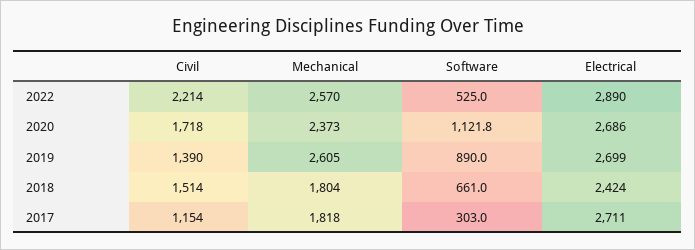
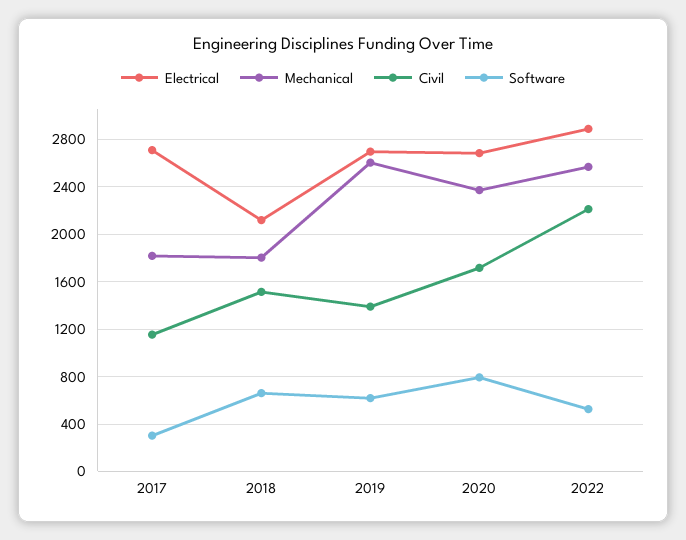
  {
    "Civil": {
      "2022": 2214,
      "2020": 1718,
      "2019": 1390,
      "2018": 1514,
      "2017": 1154
    },
    "Mechanical": {
      "2022": 2570,
      "2020": 2373,
      "2019": 2605,
      "2018": 1804,
      "2017": 1818
    },
    "Software": {
      "2022": 525,
-     "2020": 1121.8,
+     "2020": 800,
-     "2019": 890,
+     "2019": 600,
      "2018": 661,
      "2017": 303
    },
    "Electrical": {
      "2022": 2890,
      "2020": 2686,
      "2019": 2699,
-     "2018": 2424,
+     "2018": 2100,
      "2017": 2711
    }
  }

